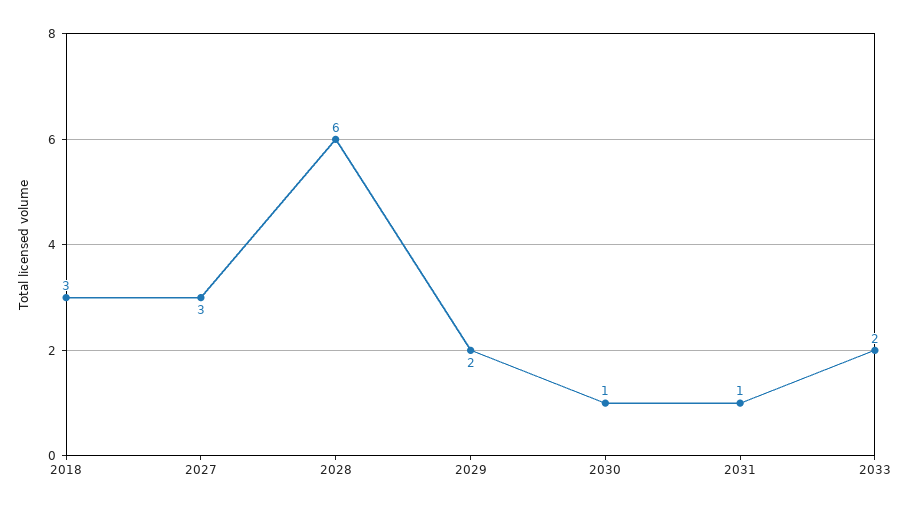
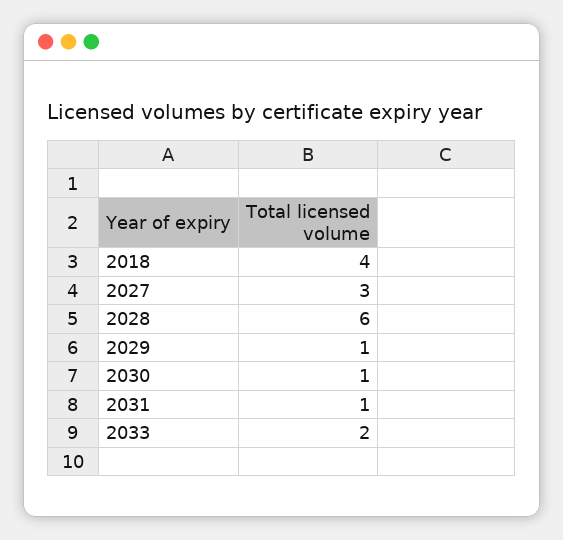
  {
-   "2018": 3,
+   "2018": 4,
    "2027": 3,
    "2028": 6,
-   "2029": 2,
+   "2029": 1,
    "2030": 1,
    "2031": 1,
    "2033": 2
  }

